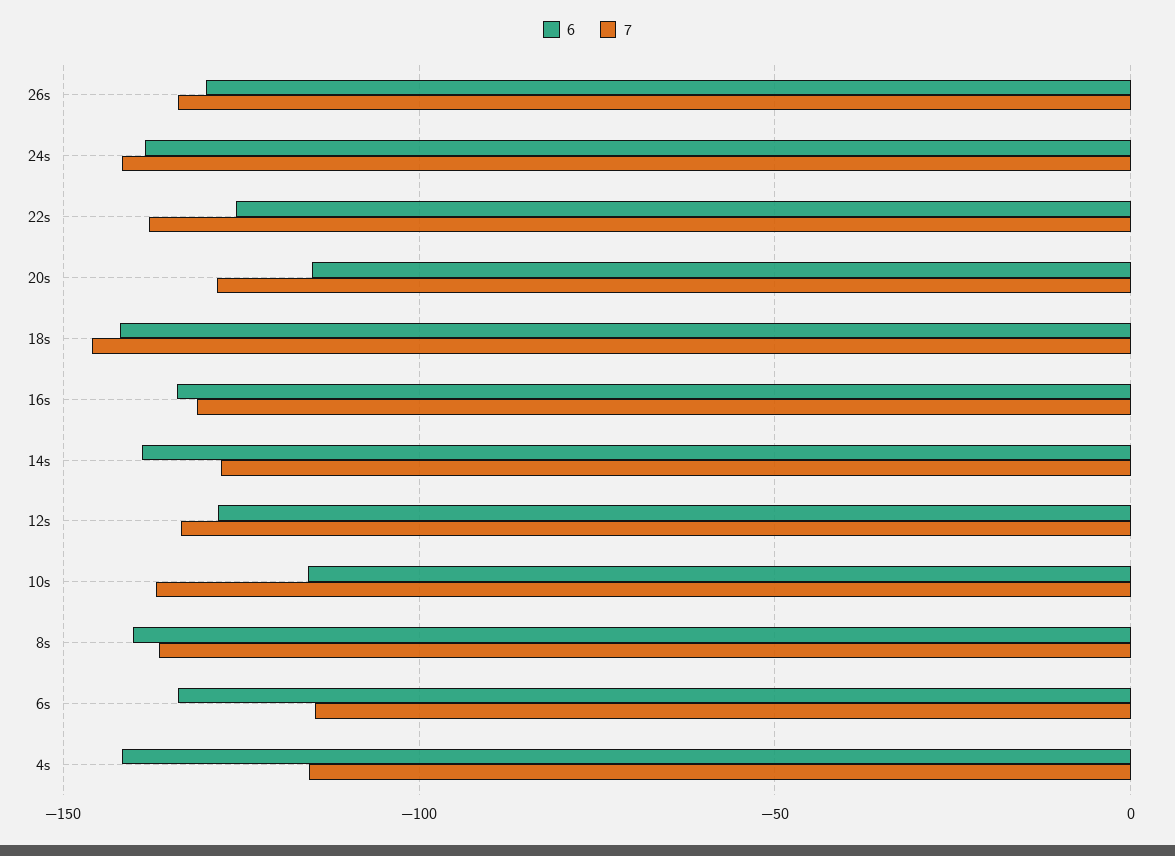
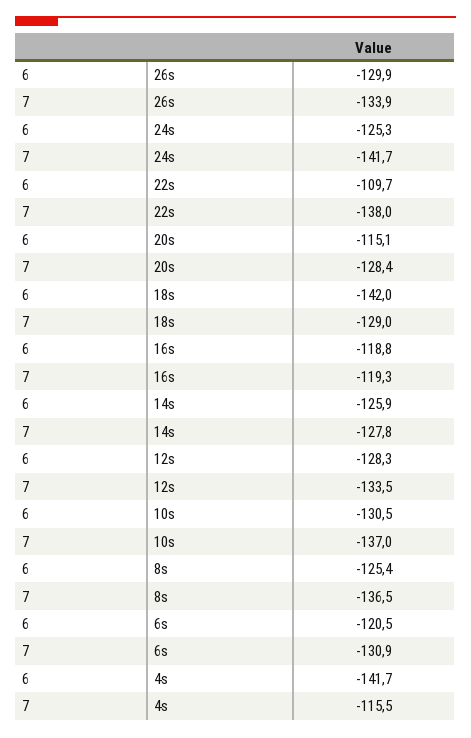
  {
    "6": {
      "26s": -129.9,
-     "24s": -140,
+     "24s": -125.3,
-     "22s": -125,
+     "22s": -109.7,
      "20s": -115.1,
      "18s": -142,
-     "16s": -135,
+     "16s": -118.8,
-     "14s": -140,
+     "14s": -125.9,
      "12s": -128.3,
-     "10s": -115,
+     "10s": -130.5,
-     "8s": -140,
+     "8s": -125.4,
-     "6s": -135,
+     "6s": -120.5,
      "4s": -141.7
    },
    "7": {
      "26s": -133.9,
      "24s": -141.7,
      "22s": -138,
      "20s": -128.4,
-     "18s": -145,
+     "18s": -129,
-     "16s": -130,
+     "16s": -119.3,
      "14s": -127.8,
      "12s": -133.5,
      "10s": -137,
      "8s": -136.5,
-     "6s": -115,
+     "6s": -130.9,
      "4s": -115.5
    }
  }

